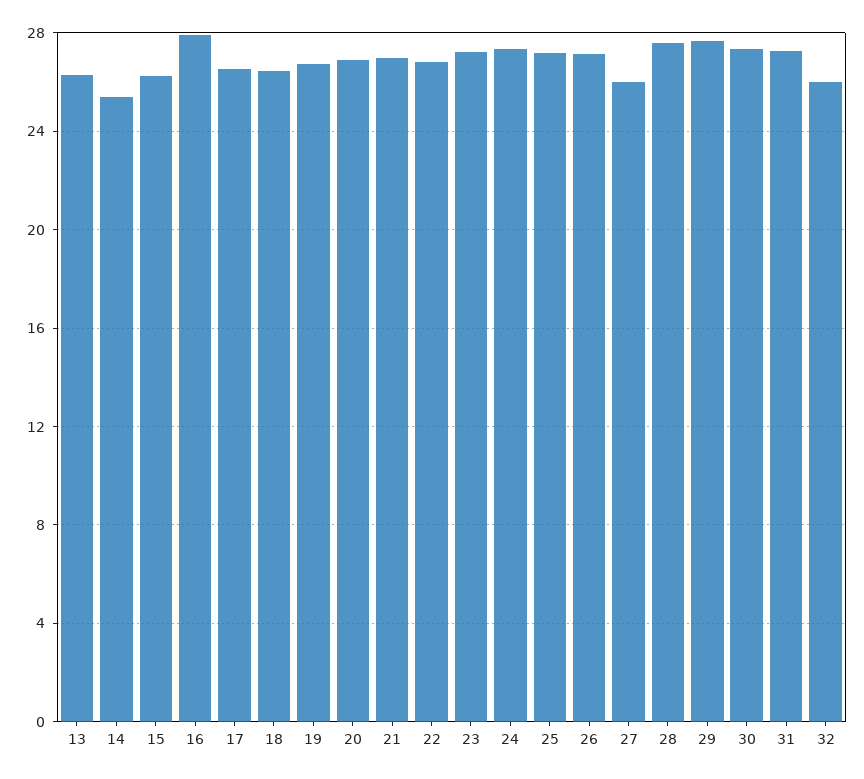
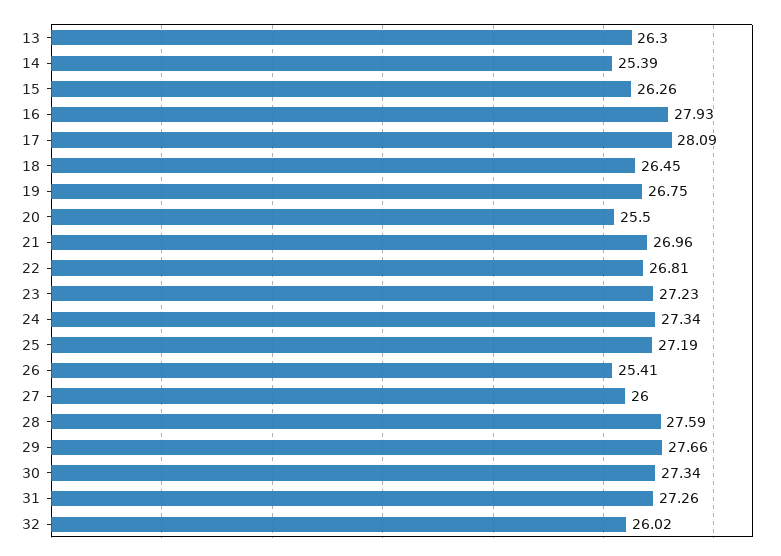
  {
    "13": 26.3,
    "14": 25.39,
    "15": 26.26,
    "16": 27.93,
-   "17": 26.5,
+   "17": 28.09,
    "18": 26.45,
    "19": 26.75,
-   "20": 27,
+   "20": 25.5,
    "21": 26.96,
    "22": 26.81,
    "23": 27.23,
    "24": 27.34,
    "25": 27.19,
-   "26": 27,
+   "26": 25.41,
    "27": 26,
    "28": 27.59,
    "29": 27.66,
    "30": 27.34,
    "31": 27.26,
    "32": 26.02
  }

